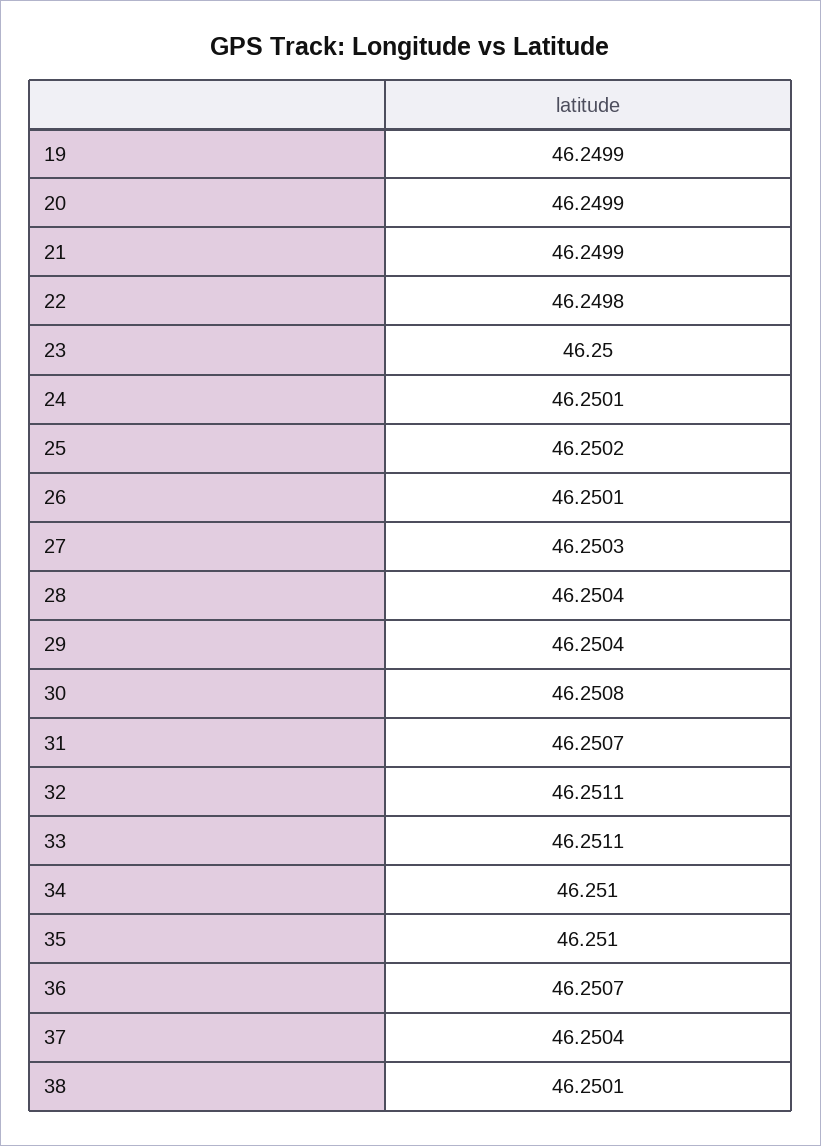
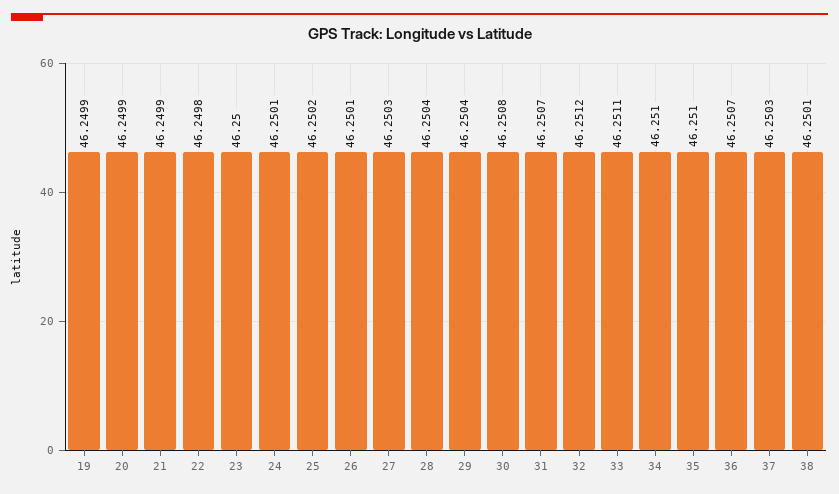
  {
    "19": 46.2499,
    "20": 46.2499,
    "21": 46.2499,
    "22": 46.2498,
    "23": 46.25,
    "24": 46.2501,
    "25": 46.2502,
    "26": 46.2501,
    "27": 46.2503,
    "28": 46.2504,
    "29": 46.2504,
    "30": 46.2508,
    "31": 46.2507,
-   "32": 46.2511,
+   "32": 46.2512,
    "33": 46.2511,
    "34": 46.251,
    "35": 46.251,
    "36": 46.2507,
-   "37": 46.2504,
+   "37": 46.2503,
    "38": 46.2501
  }

